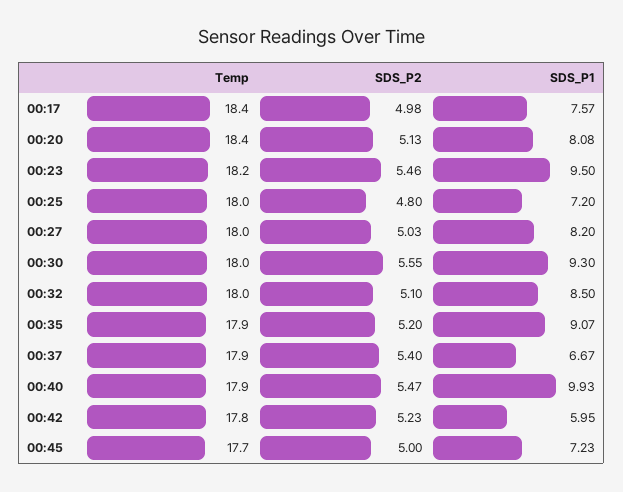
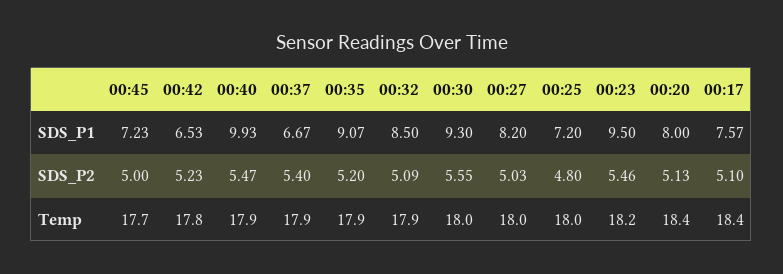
  {
    "Temp": {
      "00:17": 18.4,
      "00:20": 18.4,
      "00:23": 18.2,
      "00:25": 18,
      "00:27": 18,
      "00:30": 18,
-     "00:32": 18,
+     "00:32": 17.9,
      "00:35": 17.9,
      "00:37": 17.9,
      "00:40": 17.9,
      "00:42": 17.8,
      "00:45": 17.7
    },
    "SDS_P2": {
-     "00:17": 4.98,
+     "00:17": 5.1,
      "00:20": 5.13,
      "00:23": 5.46,
      "00:25": 4.8,
      "00:27": 5.03,
      "00:30": 5.55,
-     "00:32": 5.1,
+     "00:32": 5.09,
      "00:35": 5.2,
      "00:37": 5.4,
      "00:40": 5.47,
      "00:42": 5.23,
      "00:45": 5
    },
    "SDS_P1": {
      "00:17": 7.57,
-     "00:20": 8.08,
+     "00:20": 8,
      "00:23": 9.5,
      "00:25": 7.2,
      "00:27": 8.2,
      "00:30": 9.3,
      "00:32": 8.5,
      "00:35": 9.07,
      "00:37": 6.67,
      "00:40": 9.93,
-     "00:42": 5.95,
+     "00:42": 6.53,
      "00:45": 7.23
    }
  }

